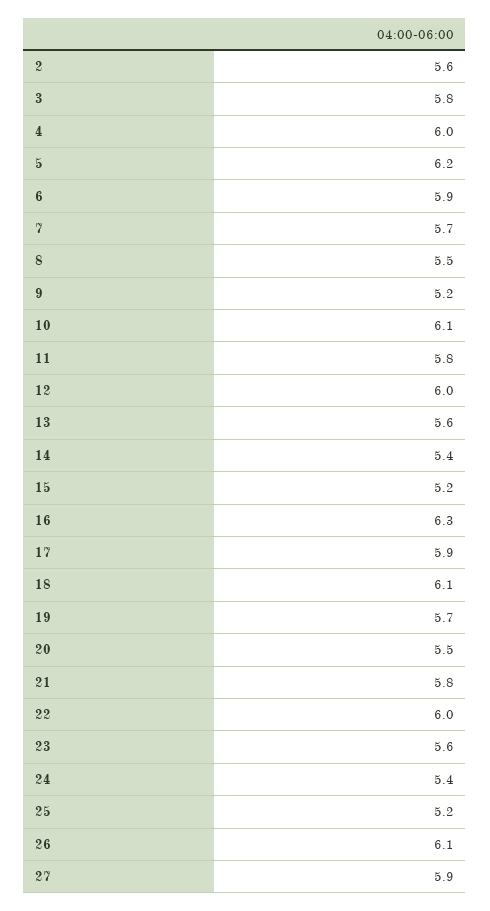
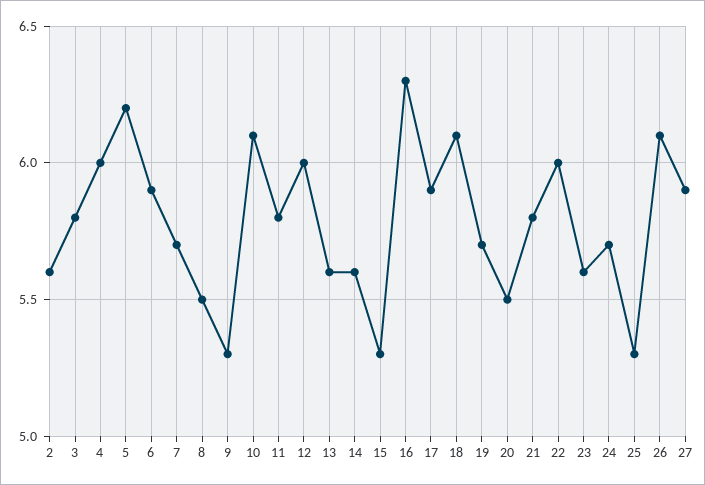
  {
    "2": 5.6,
    "3": 5.8,
    "4": 6,
    "5": 6.2,
    "6": 5.9,
    "7": 5.7,
    "8": 5.5,
-   "9": 5.2,
+   "9": 5.3,
    "10": 6.1,
    "11": 5.8,
    "12": 6,
    "13": 5.6,
-   "14": 5.4,
+   "14": 5.6,
-   "15": 5.2,
+   "15": 5.3,
    "16": 6.3,
    "17": 5.9,
    "18": 6.1,
    "19": 5.7,
    "20": 5.5,
    "21": 5.8,
    "22": 6,
    "23": 5.6,
-   "24": 5.4,
+   "24": 5.7,
-   "25": 5.2,
+   "25": 5.3,
    "26": 6.1,
    "27": 5.9
  }

